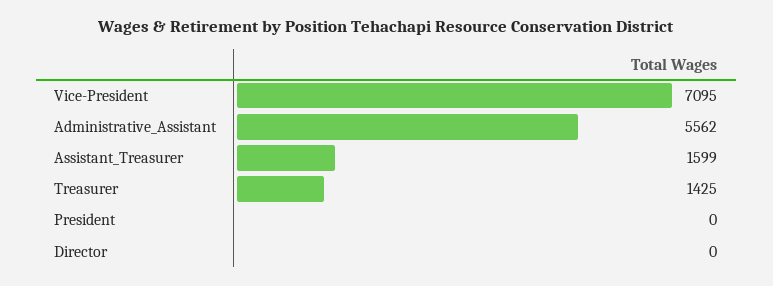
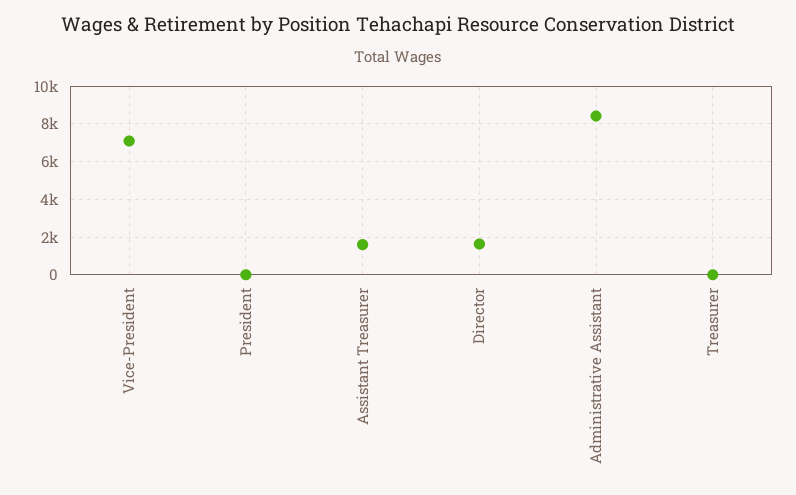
  {
    "Vice-President": 7095,
-   "Administrative_Assistant": 5562,
+   "Administrative_Assistant": 8500,
    "Assistant_Treasurer": 1599,
-   "Treasurer": 1425,
+   "Treasurer": 0,
    "President": 0,
-   "Director": 0
+   "Director": 1500
  }

